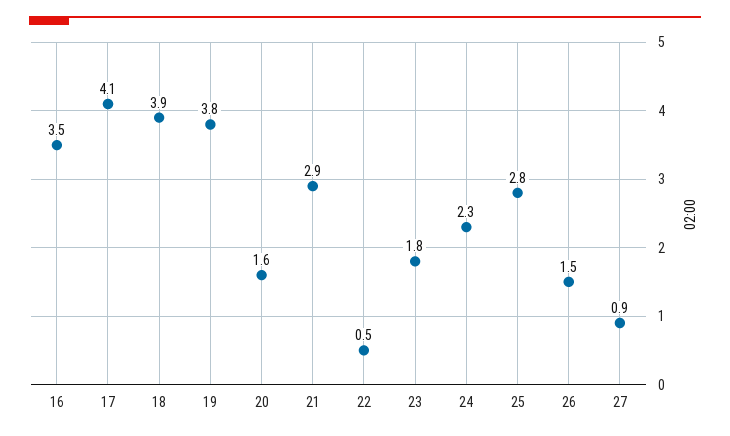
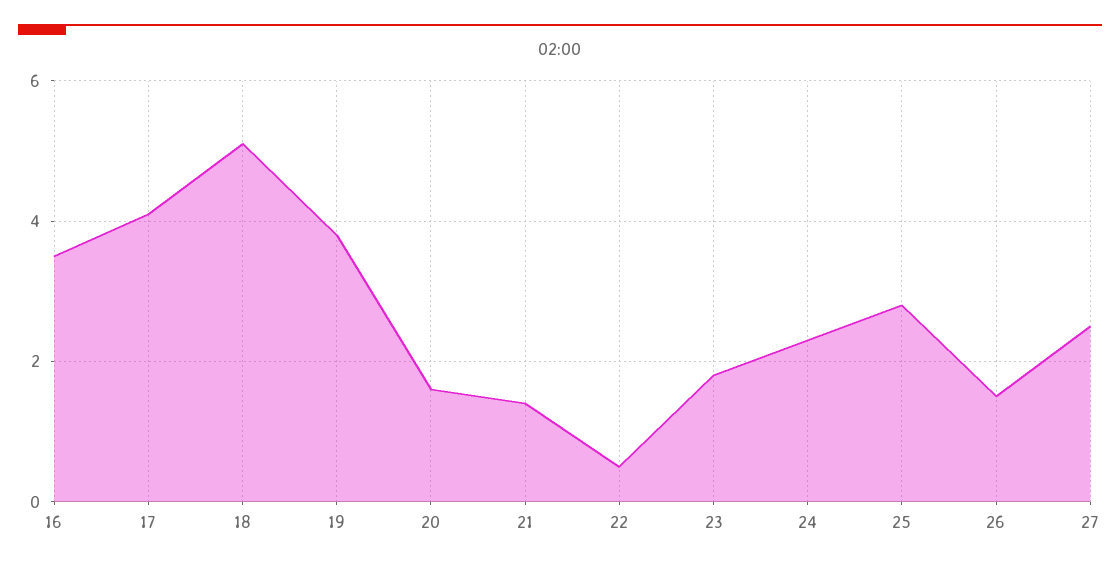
  {
    "16": 3.5,
    "17": 4.1,
-   "18": 3.9,
+   "18": 5,
    "19": 3.8,
    "20": 1.6,
-   "21": 2.9,
+   "21": 1.5,
    "22": 0.5,
    "23": 1.8,
    "24": 2.3,
    "25": 2.8,
    "26": 1.5,
-   "27": 0.9
+   "27": 2.5
  }

